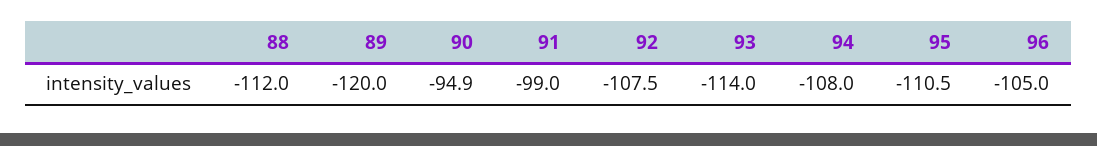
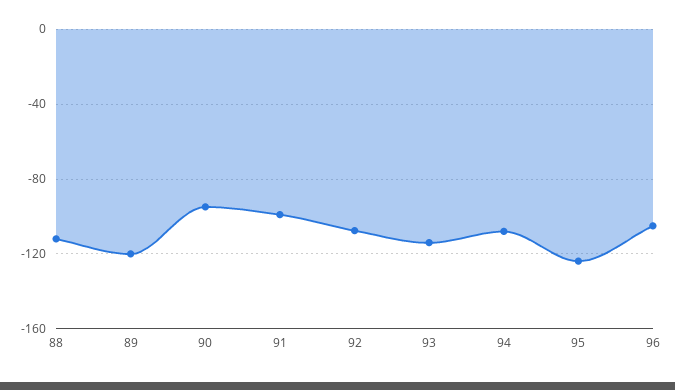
  {
    "88": -112,
    "89": -120,
    "90": -94.9,
    "91": -99,
    "92": -107.5,
    "93": -114,
    "94": -108,
-   "95": -110.5,
+   "95": -125,
    "96": -105
  }

